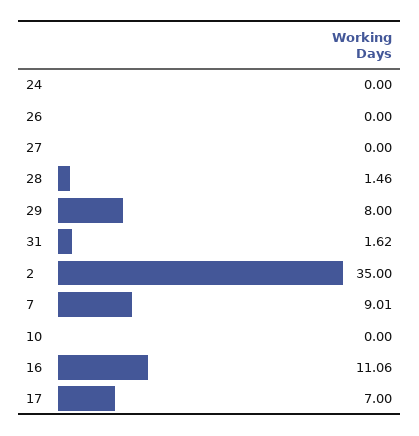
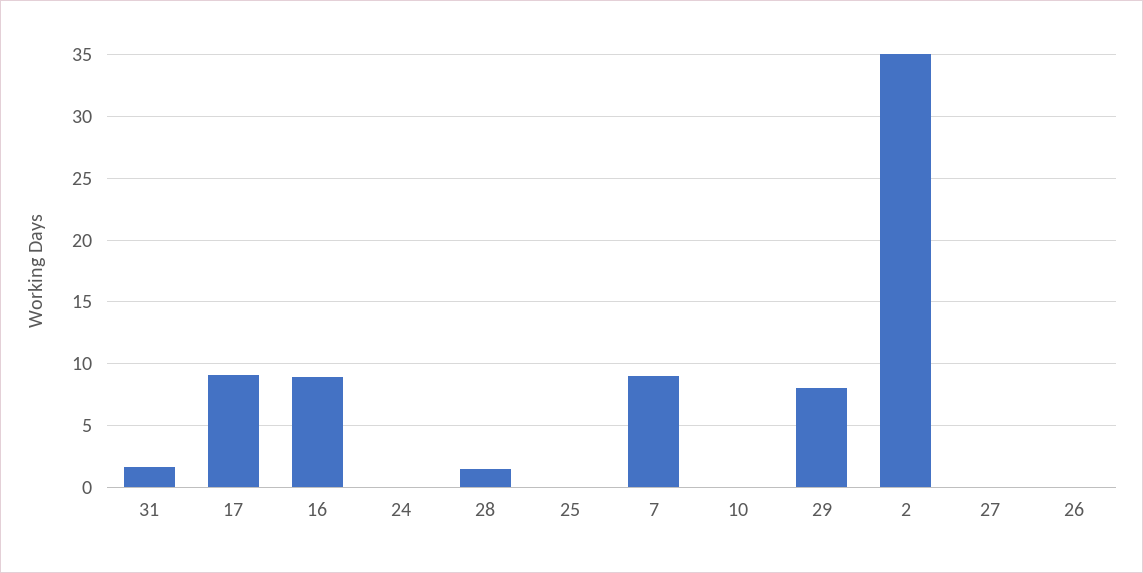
  {
    "24": 0,
    "26": 0,
    "27": 0,
    "28": 1.46,
    "29": 8,
    "31": 1.62,
    "2": 35,
    "7": 9.01,
    "10": 0,
-   "16": 11.06,
+   "16": 9,
-   "17": 7
+   "17": 9,
+   "25": 0
  }

